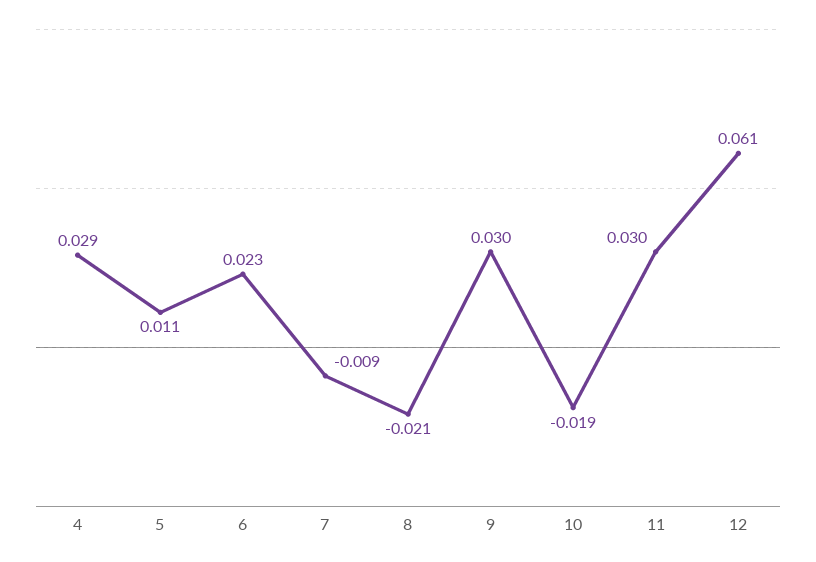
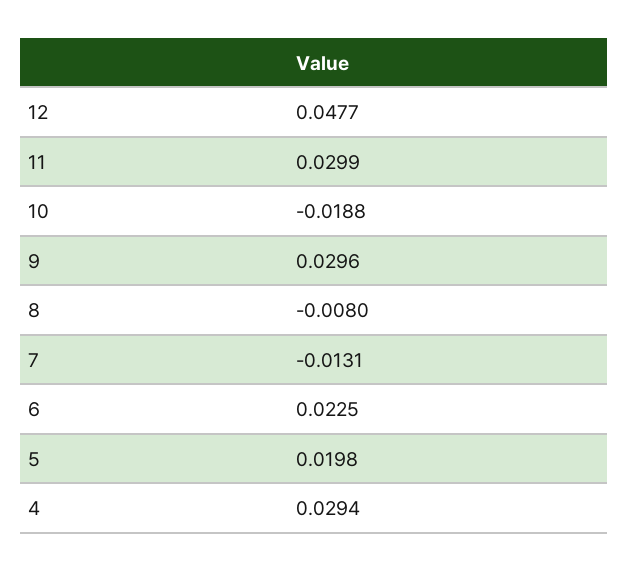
  {
    "4": 0.0294,
-   "5": 0.011,
+   "5": 0.0198,
    "6": 0.0225,
-   "7": -0.009,
+   "7": -0.0131,
-   "8": -0.021,
+   "8": -0.008,
    "9": 0.0296,
    "10": -0.0188,
    "11": 0.0299,
-   "12": 0.061
+   "12": 0.0477
  }

